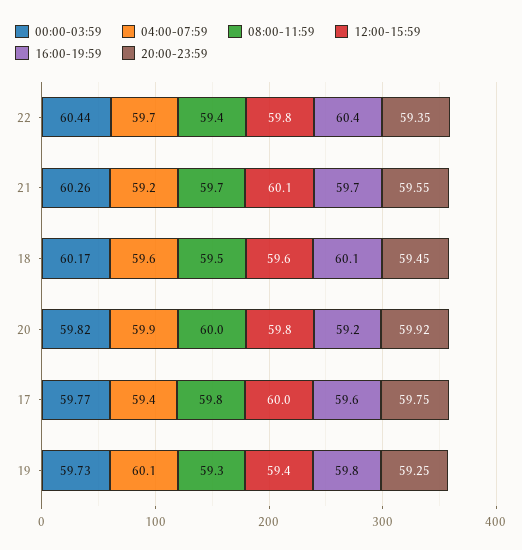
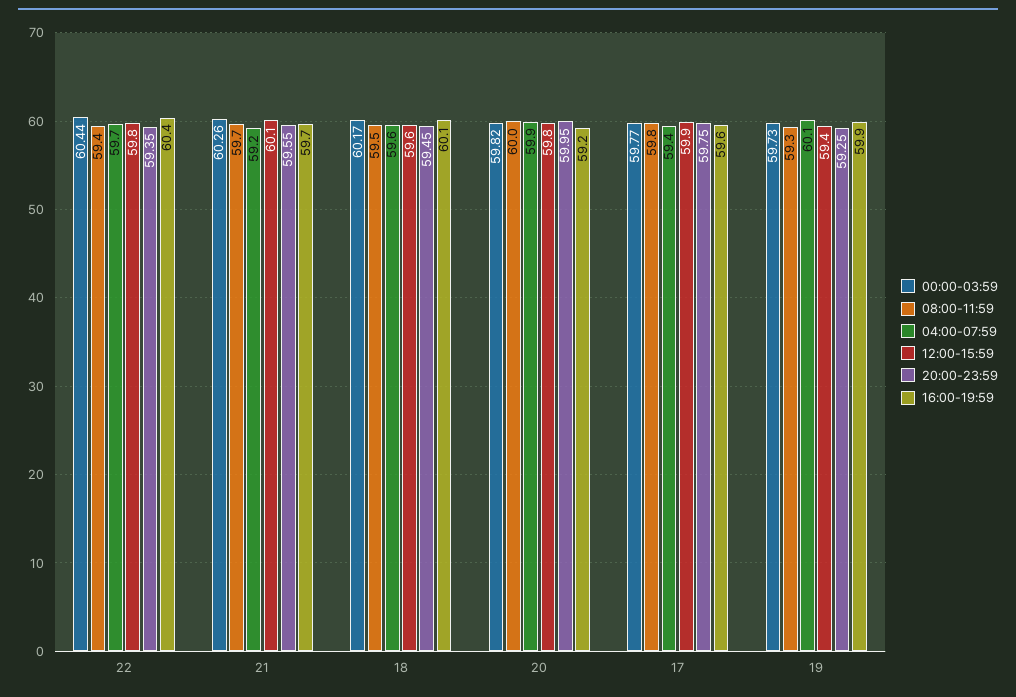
  {
    "00:00-03:59": {
      "22": 60.44,
      "21": 60.26,
      "18": 60.17,
      "20": 59.82,
      "17": 59.77,
      "19": 59.73
    },
    "04:00-07:59": {
      "22": 59.7,
      "21": 59.2,
      "18": 59.6,
      "20": 59.9,
      "17": 59.4,
      "19": 60.1
    },
    "08:00-11:59": {
      "22": 59.4,
      "21": 59.7,
      "18": 59.5,
      "20": 60,
      "17": 59.8,
      "19": 59.3
    },
    "12:00-15:59": {
      "22": 59.8,
      "21": 60.1,
      "18": 59.6,
      "20": 59.8,
-     "17": 60,
+     "17": 59.9,
      "19": 59.4
    },
    "16:00-19:59": {
      "22": 60.4,
      "21": 59.7,
      "18": 60.1,
      "20": 59.2,
      "17": 59.6,
-     "19": 59.8
+     "19": 59.9
    },
    "20:00-23:59": {
      "22": 59.35,
      "21": 59.55,
      "18": 59.45,
-     "20": 59.92,
+     "20": 59.95,
      "17": 59.75,
      "19": 59.25
    }
  }

